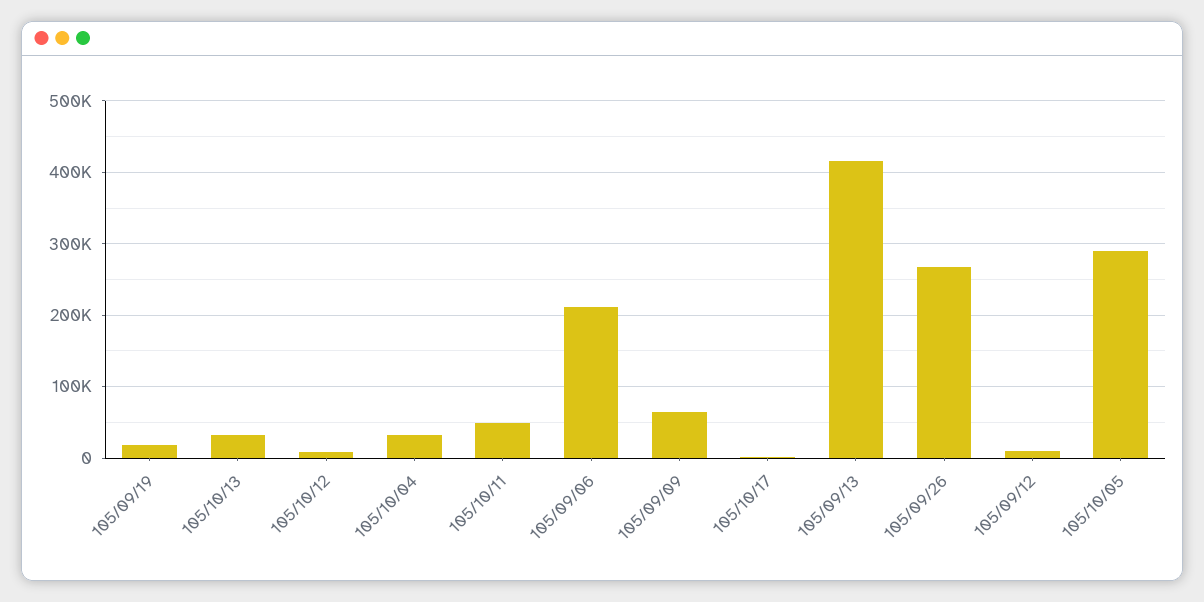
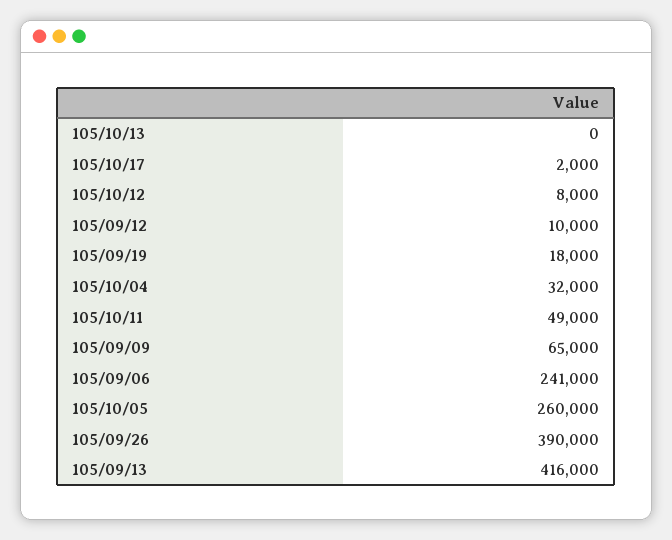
  {
    "105/09/19": 18000,
-   "105/10/13": 30000,
+   "105/10/13": 0,
    "105/10/12": 8000,
    "105/10/04": 32000,
    "105/10/11": 49000,
-   "105/09/06": 210000,
+   "105/09/06": 241000,
    "105/09/09": 65000,
    "105/10/17": 2000,
    "105/09/13": 416000,
-   "105/09/26": 270000,
+   "105/09/26": 390000,
    "105/09/12": 10000,
-   "105/10/05": 290000
+   "105/10/05": 260000
  }

